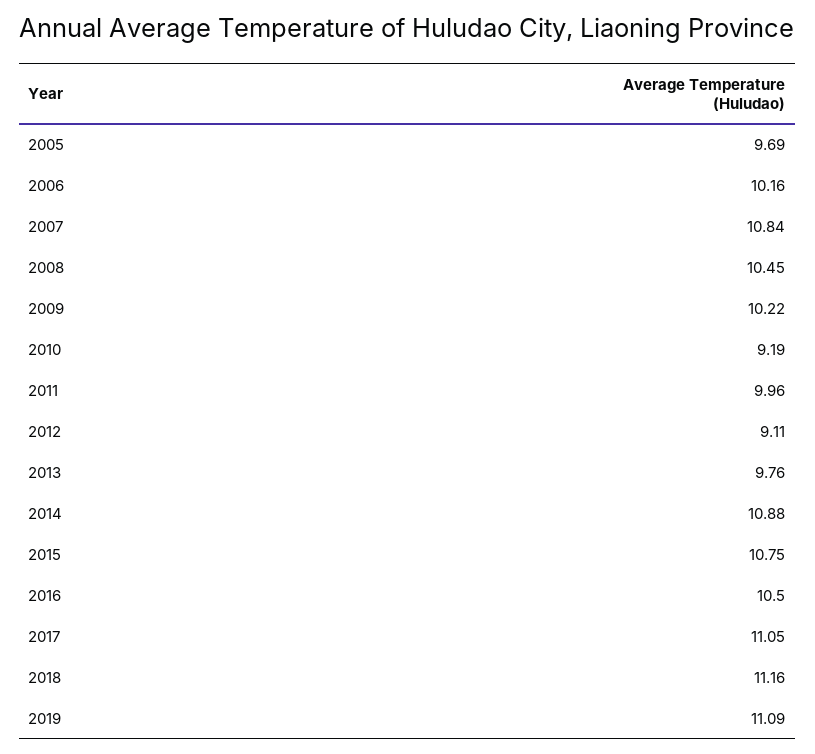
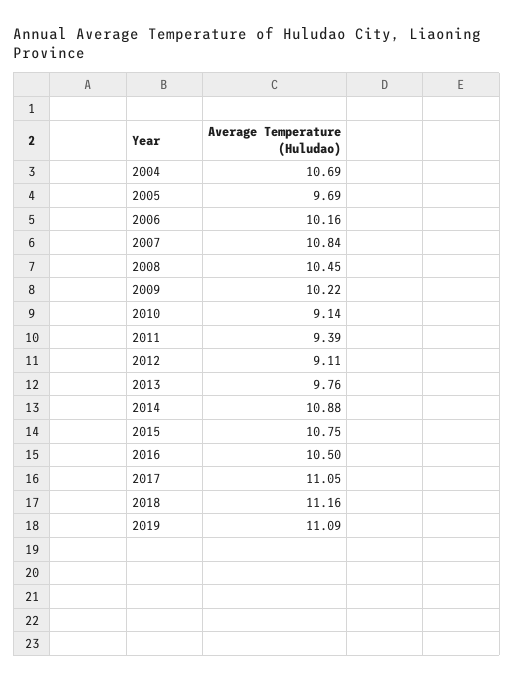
  {
    "2005": 9.69,
    "2006": 10.16,
    "2007": 10.84,
    "2008": 10.45,
    "2009": 10.22,
-   "2010": 9.19,
+   "2010": 9.14,
-   "2011": 9.96,
+   "2011": 9.39,
    "2012": 9.11,
    "2013": 9.76,
    "2014": 10.88,
    "2015": 10.75,
    "2016": 10.5,
    "2017": 11.05,
    "2018": 11.16,
-   "2019": 11.09
+   "2019": 11.09,
+   "2004": 10.69
  }

